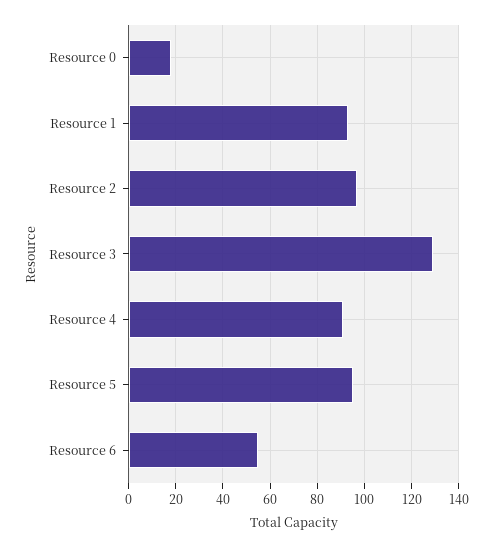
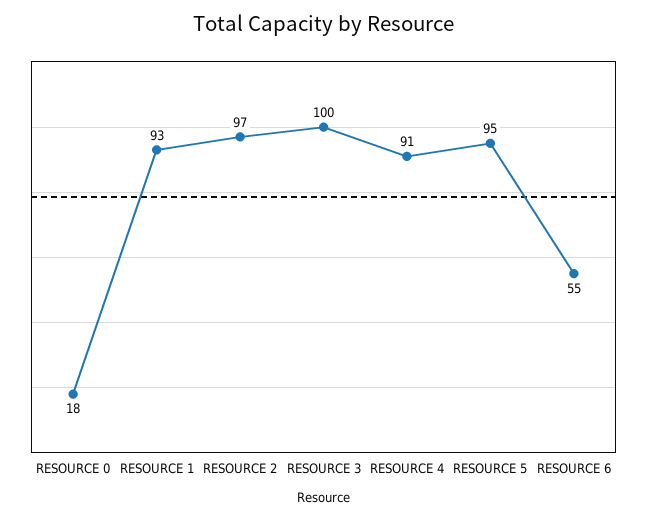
  {
    "Resource 0": 18,
    "Resource 1": 93,
    "Resource 2": 97,
-   "Resource 3": 130,
+   "Resource 3": 100,
    "Resource 4": 91,
    "Resource 5": 95,
    "Resource 6": 55
  }

